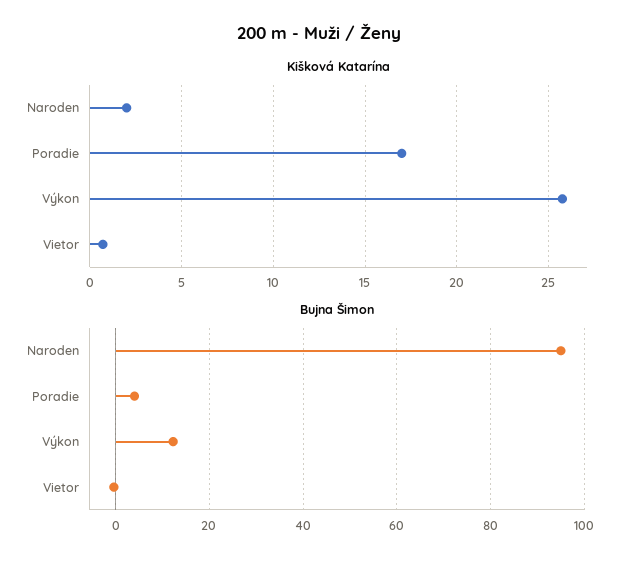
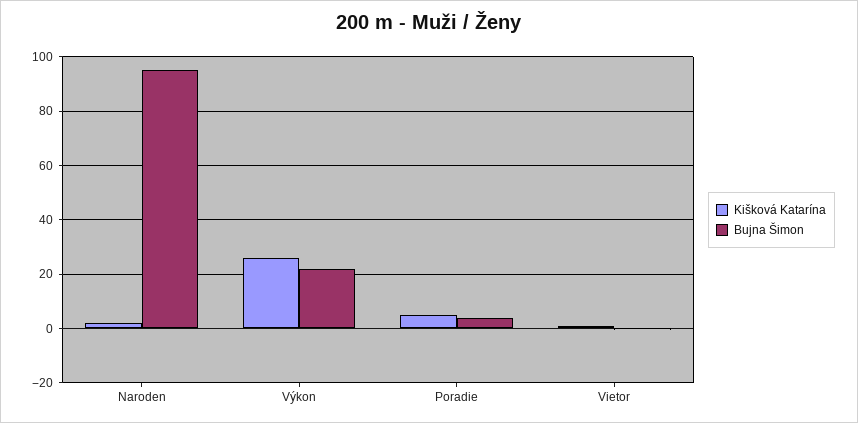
  {
    "Kišková Katarína": {
      "Naroden": 2,
-     "Poradie": 17,
+     "Poradie": 5,
      "Výkon": 26,
      "Vietor": 0.5
    },
    "Bujna Šimon": {
      "Naroden": 96,
      "Poradie": 4,
-     "Výkon": 12,
+     "Výkon": 22.5,
      "Vietor": 0
    }
  }

